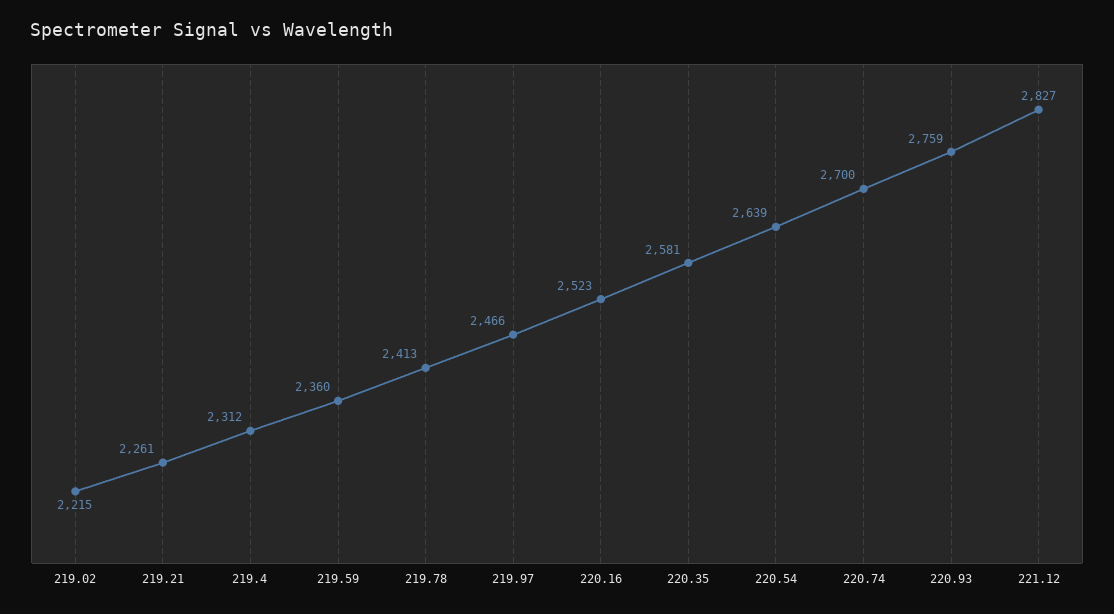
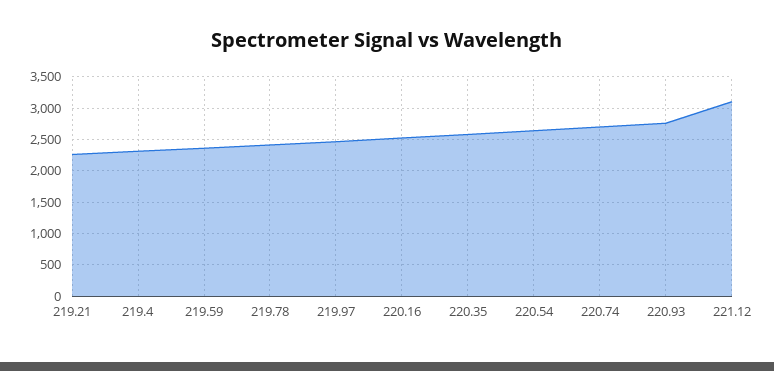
  {
-   "219.02": 2215,
    "219.21": 2261,
    "219.4": 2312,
    "219.59": 2360,
    "219.78": 2413,
    "219.97": 2466,
    "220.16": 2523,
    "220.35": 2581,
    "220.54": 2639,
    "220.74": 2700,
    "220.93": 2759,
-   "221.12": 2827
+   "221.12": 3100
  }

